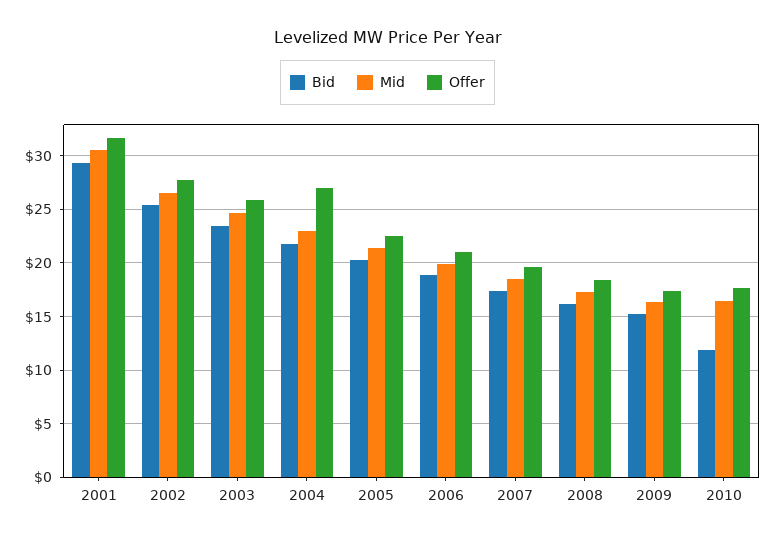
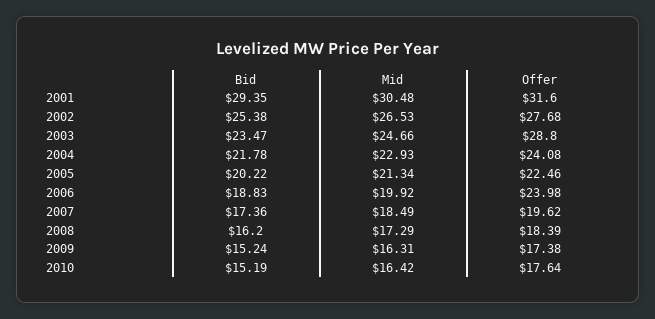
  {
    "Bid": {
      "2001": 29.35,
      "2002": 25.38,
      "2003": 23.47,
      "2004": 21.78,
      "2005": 20.22,
      "2006": 18.83,
      "2007": 17.36,
      "2008": 16.2,
      "2009": 15.24,
-     "2010": 12
+     "2010": 15.19
    },
    "Mid": {
      "2001": 30.48,
      "2002": 26.53,
      "2003": 24.66,
      "2004": 22.93,
      "2005": 21.34,
      "2006": 19.92,
      "2007": 18.49,
      "2008": 17.29,
      "2009": 16.31,
      "2010": 16.42
    },
    "Offer": {
      "2001": 31.6,
      "2002": 27.68,
-     "2003": 26,
+     "2003": 28.8,
-     "2004": 27,
+     "2004": 24.08,
      "2005": 22.46,
-     "2006": 21,
+     "2006": 23.98,
      "2007": 19.62,
      "2008": 18.39,
      "2009": 17.38,
      "2010": 17.64
    }
  }

